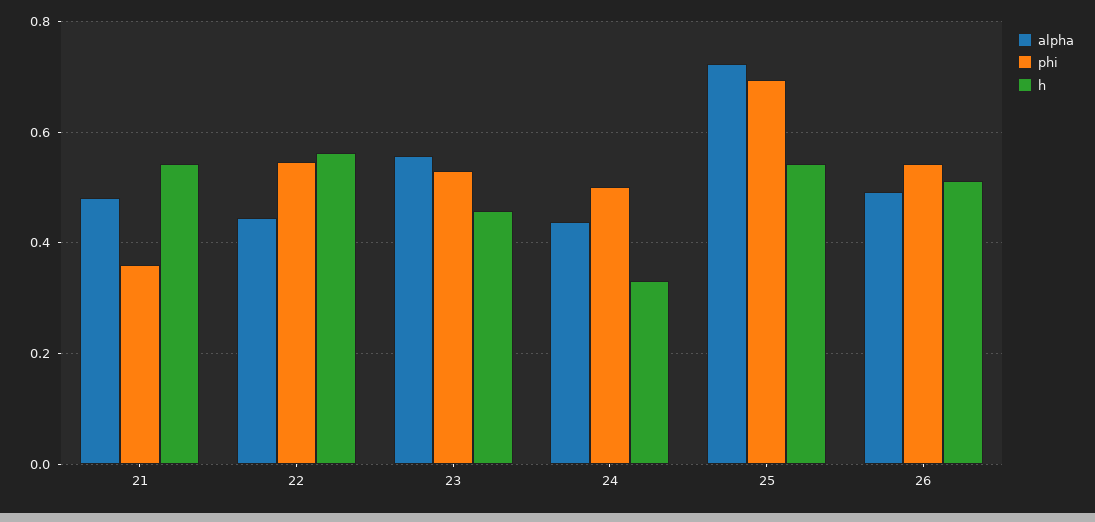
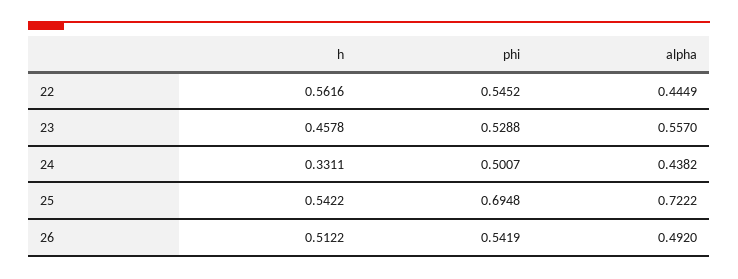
  {
    "alpha": {
-     "21": 0.48,
      "22": 0.4449,
      "23": 0.557,
      "24": 0.4382,
      "25": 0.7222,
      "26": 0.492
    },
    "phi": {
-     "21": 0.36,
      "22": 0.5452,
      "23": 0.5288,
      "24": 0.5007,
      "25": 0.6948,
      "26": 0.5419
    },
    "h": {
-     "21": 0.54,
      "22": 0.5616,
      "23": 0.4578,
      "24": 0.3311,
      "25": 0.5422,
      "26": 0.5122
    }
  }

